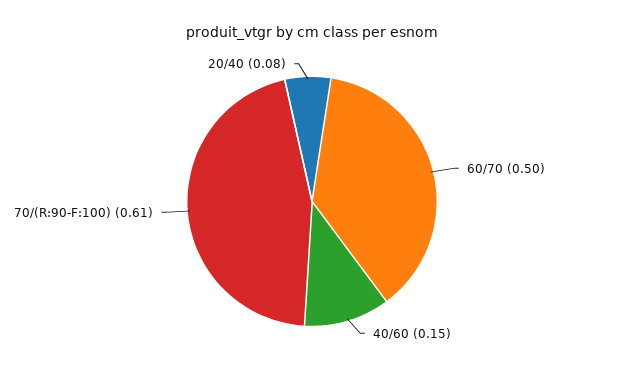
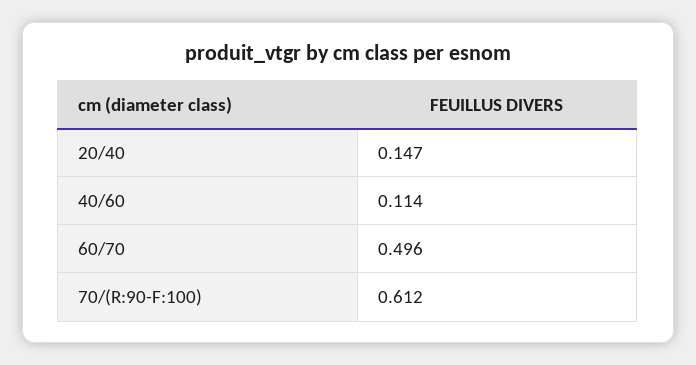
  {
    "60/70": 0.496,
-   "40/60": 0.15,
+   "40/60": 0.114,
    "70/(R:90-F:100)": 0.612,
-   "20/40": 0.08
+   "20/40": 0.147
  }

